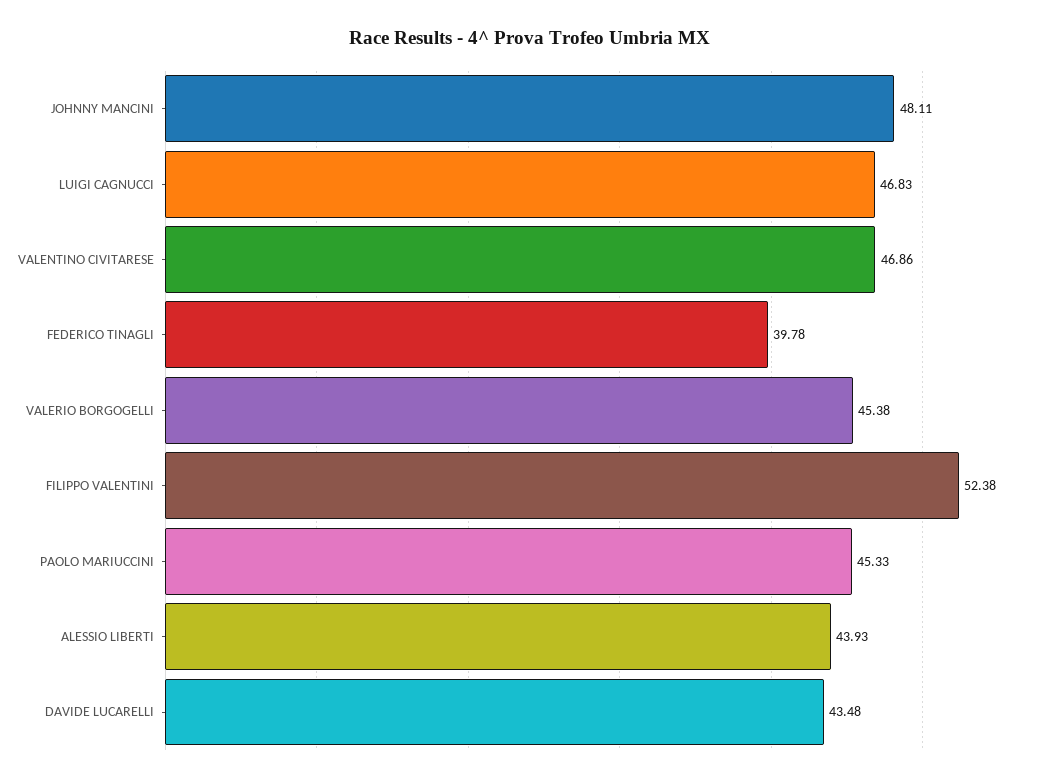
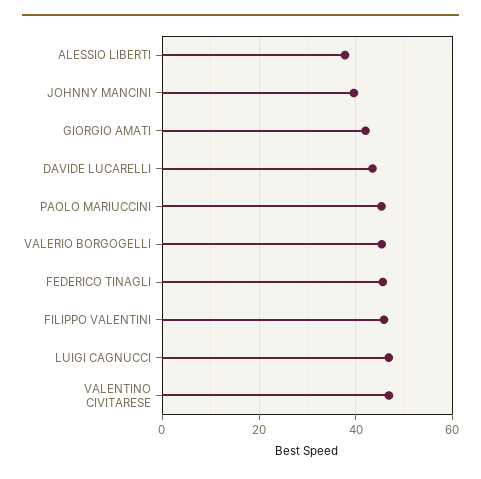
  {
-   "JOHNNY MANCINI": 48.11,
+   "JOHNNY MANCINI": 40,
    "LUIGI CAGNUCCI": 46.83,
    "VALENTINO CIVITARESE": 46.86,
-   "FEDERICO TINAGLI": 39.78,
+   "FEDERICO TINAGLI": 46,
    "VALERIO BORGOGELLI": 45.38,
-   "FILIPPO VALENTINI": 52.38,
+   "FILIPPO VALENTINI": 46,
    "PAOLO MARIUCCINI": 45.33,
-   "ALESSIO LIBERTI": 43.93,
+   "ALESSIO LIBERTI": 38,
-   "DAVIDE LUCARELLI": 43.48
+   "DAVIDE LUCARELLI": 43.48,
+   "GIORGIO AMATI": 42
  }

